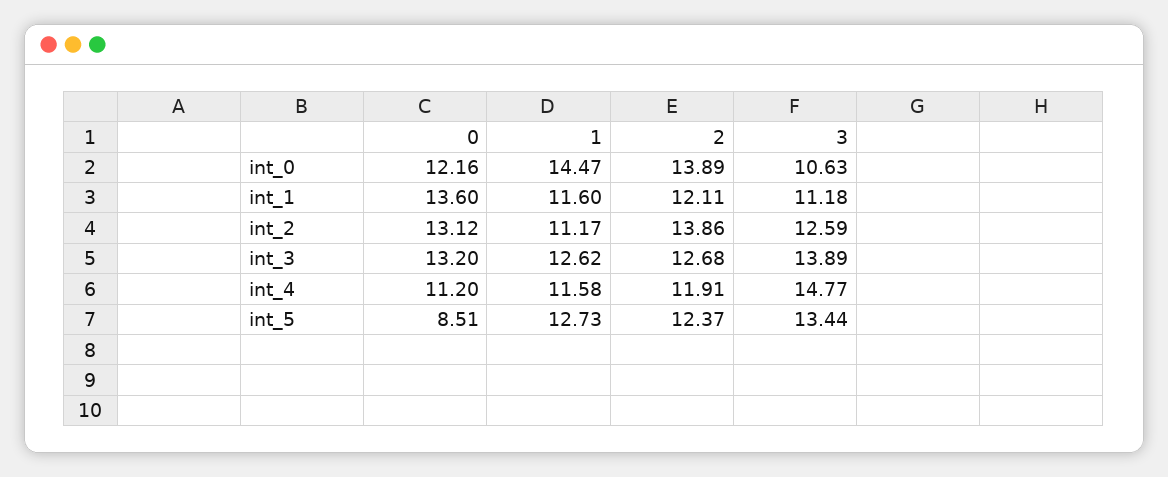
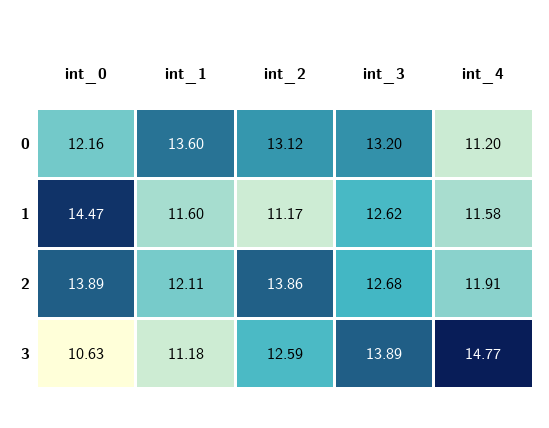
  {
    "0": {
      "int_0": 12.16,
      "int_1": 13.6,
      "int_2": 13.12,
      "int_3": 13.2,
-     "int_4": 11.2,
+     "int_4": 11.2
-     "int_5": 8.51
    },
    "1": {
      "int_0": 14.47,
      "int_1": 11.6,
      "int_2": 11.17,
      "int_3": 12.62,
-     "int_4": 11.58,
+     "int_4": 11.58
-     "int_5": 12.73
    },
    "2": {
      "int_0": 13.89,
      "int_1": 12.11,
      "int_2": 13.86,
      "int_3": 12.68,
-     "int_4": 11.91,
+     "int_4": 11.91
-     "int_5": 12.37
    },
    "3": {
      "int_0": 10.63,
      "int_1": 11.18,
      "int_2": 12.59,
      "int_3": 13.89,
-     "int_4": 14.77,
+     "int_4": 14.77
-     "int_5": 13.44
    }
  }

